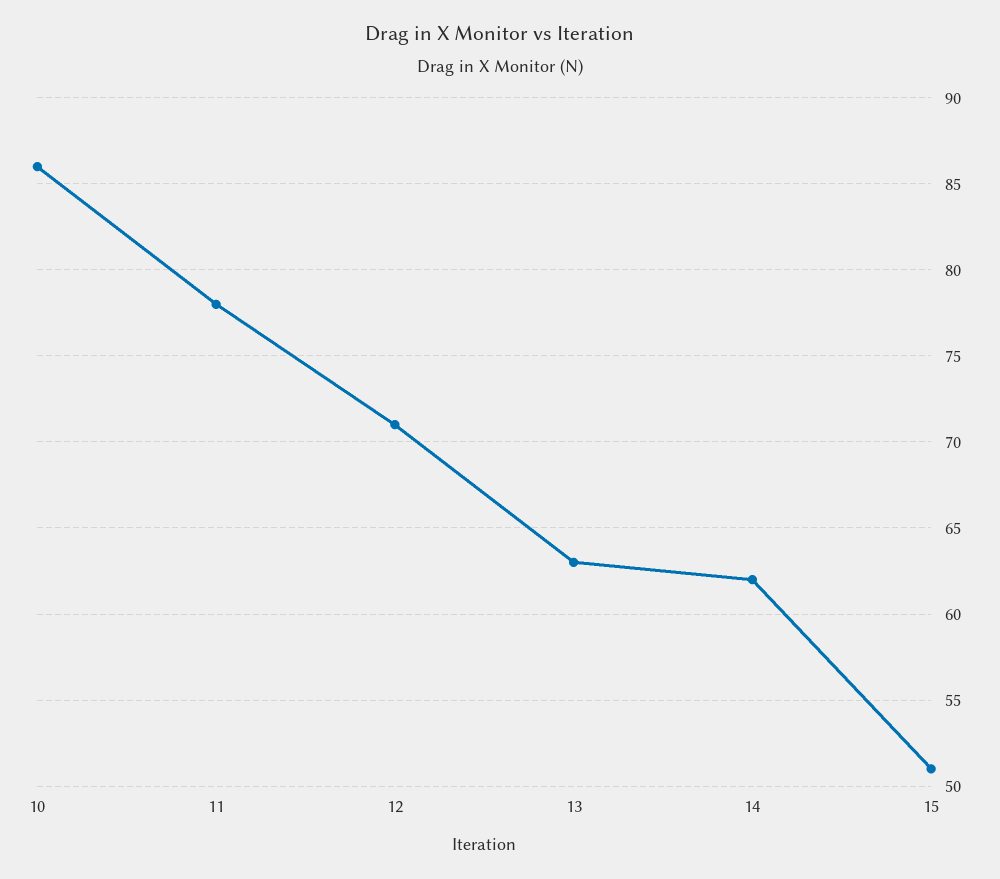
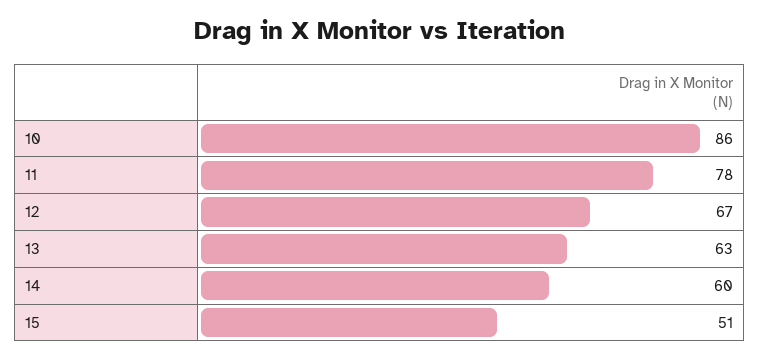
  {
    "10": 86,
    "11": 78,
-   "12": 71,
+   "12": 67,
    "13": 63,
-   "14": 62,
+   "14": 60,
    "15": 51
  }

